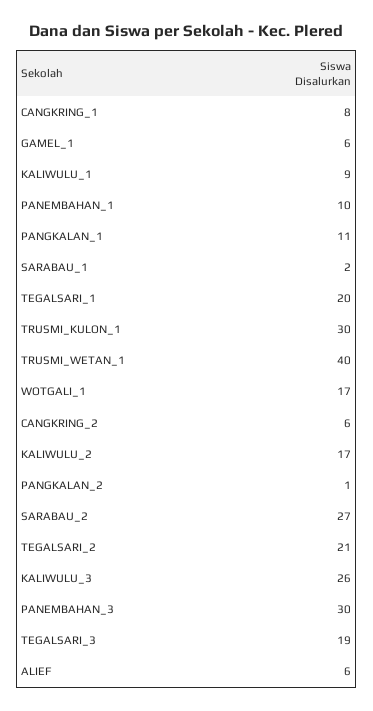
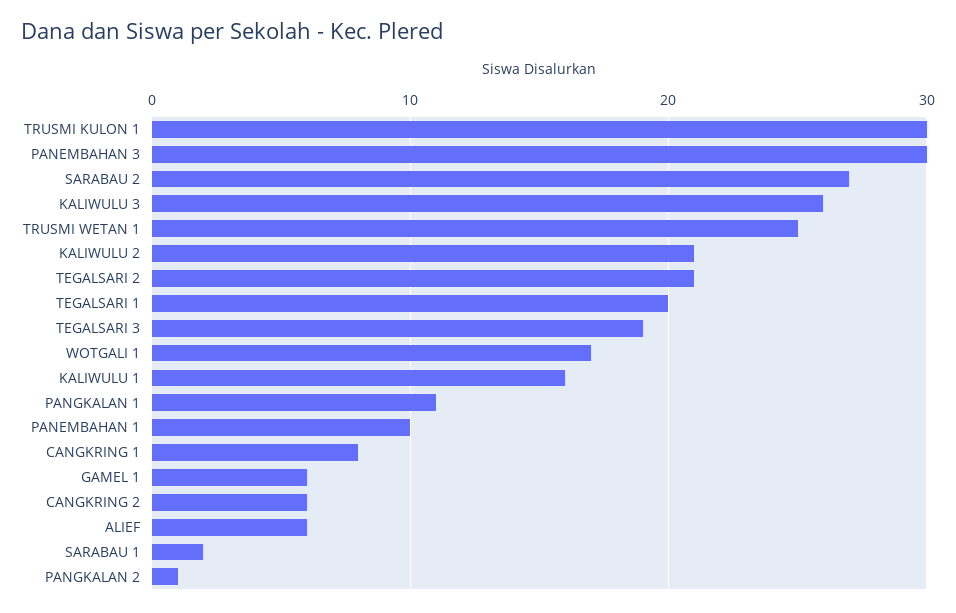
  {
    "CANGKRING_1": 8,
    "GAMEL_1": 6,
-   "KALIWULU_1": 9,
+   "KALIWULU_1": 16,
    "PANEMBAHAN_1": 10,
    "PANGKALAN_1": 11,
    "SARABAU_1": 2,
    "TEGALSARI_1": 20,
    "TRUSMI_KULON_1": 30,
-   "TRUSMI_WETAN_1": 40,
+   "TRUSMI_WETAN_1": 25,
    "WOTGALI_1": 17,
    "CANGKRING_2": 6,
-   "KALIWULU_2": 17,
+   "KALIWULU_2": 21,
    "PANGKALAN_2": 1,
    "SARABAU_2": 27,
    "TEGALSARI_2": 21,
    "KALIWULU_3": 26,
    "PANEMBAHAN_3": 30,
    "TEGALSARI_3": 19,
    "ALIEF": 6
  }

